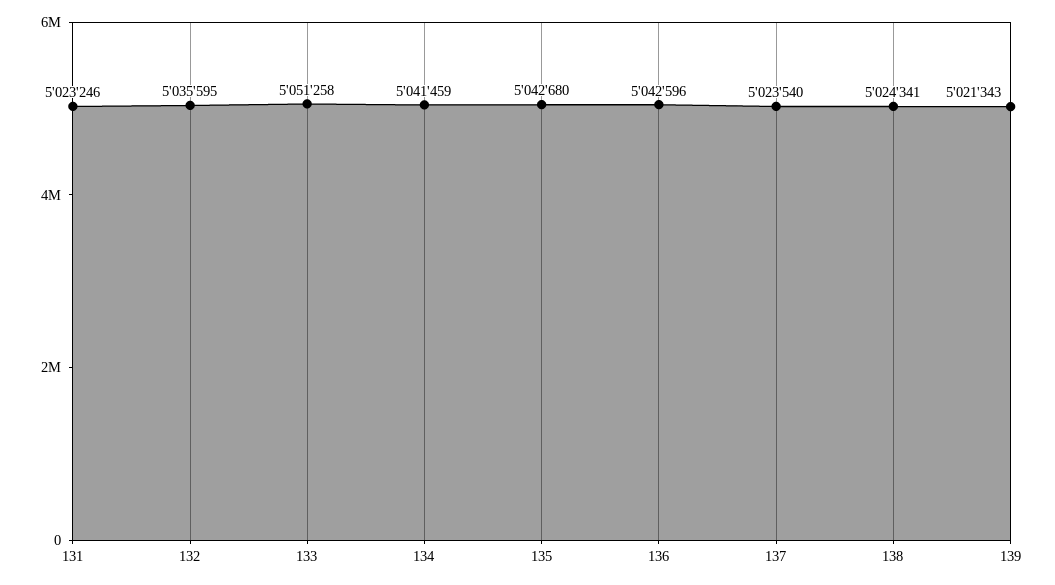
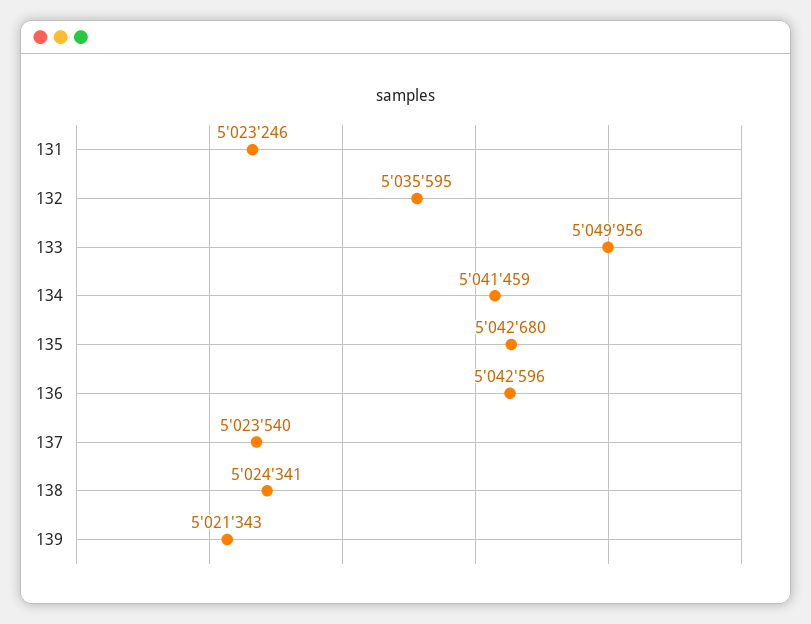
  {
    "131": 5023246,
    "132": 5035595,
-   "133": 5051258,
+   "133": 5049956,
    "134": 5041459,
    "135": 5042680,
    "136": 5042596,
    "137": 5023540,
    "138": 5024341,
    "139": 5021343
  }

